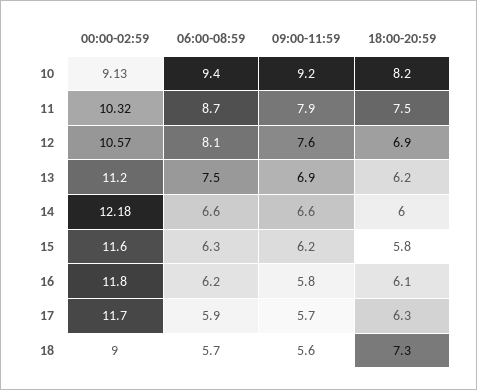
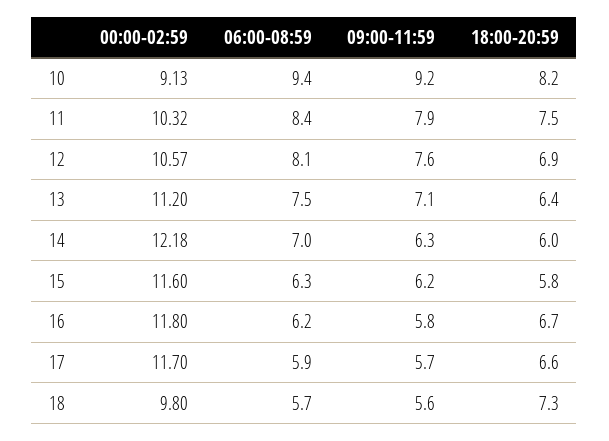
  {
    "00:00-02:59": {
      "10": 9.13,
      "11": 10.32,
      "12": 10.57,
      "13": 11.2,
      "14": 12.18,
      "15": 11.6,
      "16": 11.8,
      "17": 11.7,
-     "18": 9
+     "18": 9.8
    },
    "06:00-08:59": {
      "10": 9.4,
-     "11": 8.7,
+     "11": 8.4,
      "12": 8.1,
      "13": 7.5,
-     "14": 6.6,
+     "14": 7,
      "15": 6.3,
      "16": 6.2,
      "17": 5.9,
      "18": 5.7
    },
    "09:00-11:59": {
      "10": 9.2,
      "11": 7.9,
      "12": 7.6,
-     "13": 6.9,
+     "13": 7.1,
-     "14": 6.6,
+     "14": 6.3,
      "15": 6.2,
      "16": 5.8,
      "17": 5.7,
      "18": 5.6
    },
    "18:00-20:59": {
      "10": 8.2,
      "11": 7.5,
      "12": 6.9,
-     "13": 6.2,
+     "13": 6.4,
      "14": 6,
      "15": 5.8,
-     "16": 6.1,
+     "16": 6.7,
-     "17": 6.3,
+     "17": 6.6,
      "18": 7.3
    }
  }

